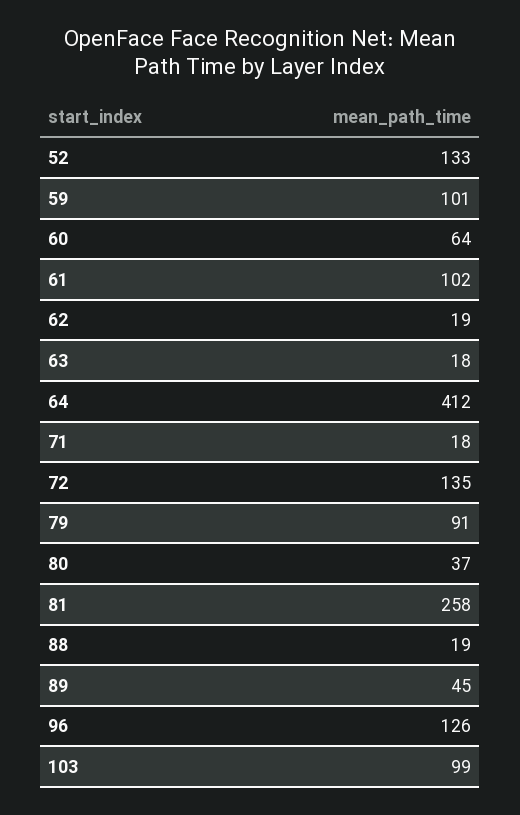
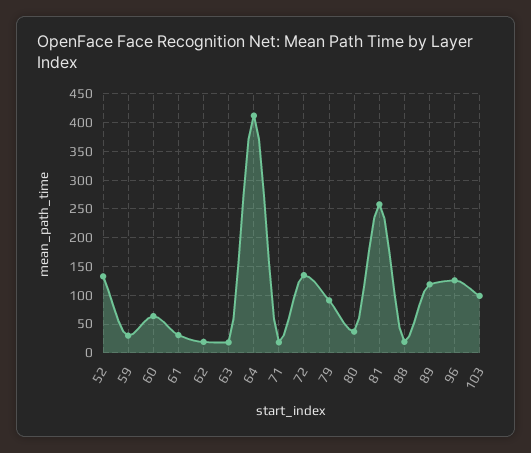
  {
    "52": 133,
-   "59": 101,
+   "59": 25,
    "60": 64,
-   "61": 102,
+   "61": 25,
    "62": 19,
    "63": 18,
    "64": 412,
    "71": 18,
    "72": 135,
    "79": 91,
    "80": 37,
    "81": 258,
    "88": 19,
-   "89": 45,
+   "89": 125,
    "96": 126,
    "103": 99
  }

